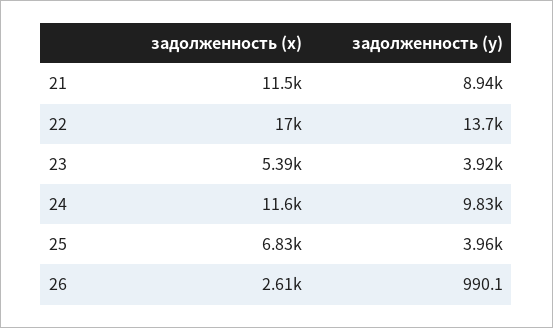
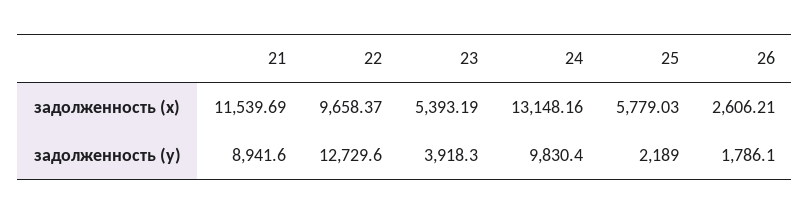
  {
    "задолженность (x)": {
      "21": 11539.69,
-     "22": 17000,
+     "22": 9658.37,
      "23": 5393.19,
-     "24": 11600,
+     "24": 13148.16,
-     "25": 6830,
+     "25": 5779.03,
      "26": 2606.21
    },
    "задолженность (y)": {
      "21": 8941.6,
-     "22": 13700,
+     "22": 12729.6,
      "23": 3918.3,
      "24": 9830.4,
-     "25": 3960,
+     "25": 2189,
-     "26": 990.1
+     "26": 1786.1
    }
  }

